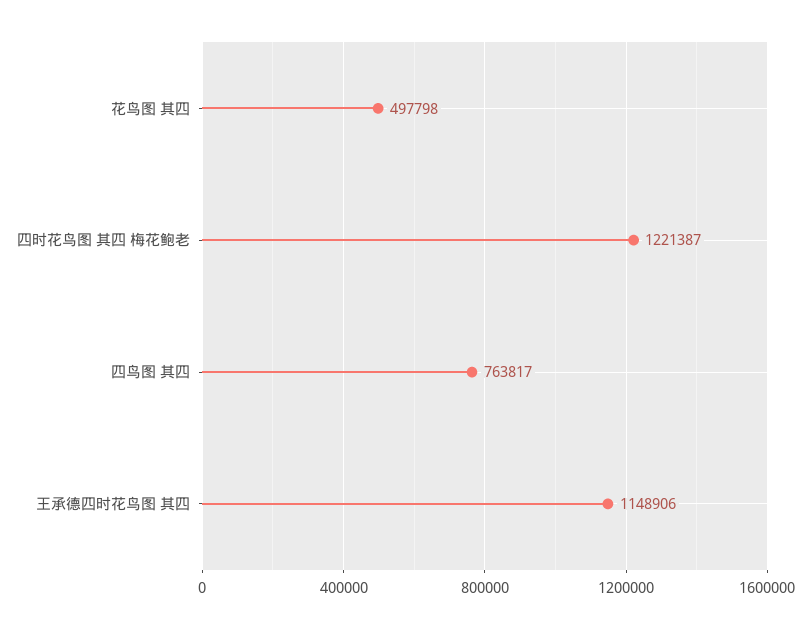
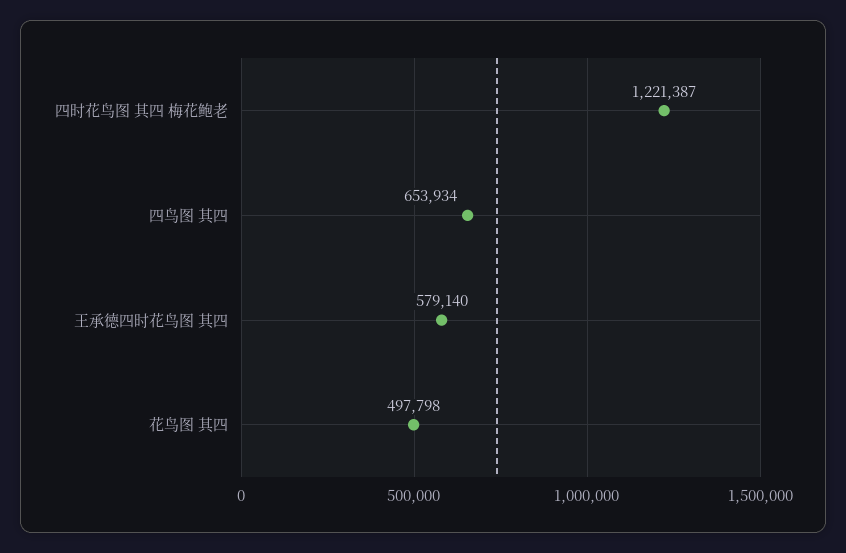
  {
    "花鸟图 其四": 497798,
    "四时花鸟图 其四 梅花鲍老": 1221387,
-   "四鸟图 其四": 763817,
+   "四鸟图 其四": 653934,
-   "王承德四时花鸟图 其四": 1148906
+   "王承德四时花鸟图 其四": 579140
  }

